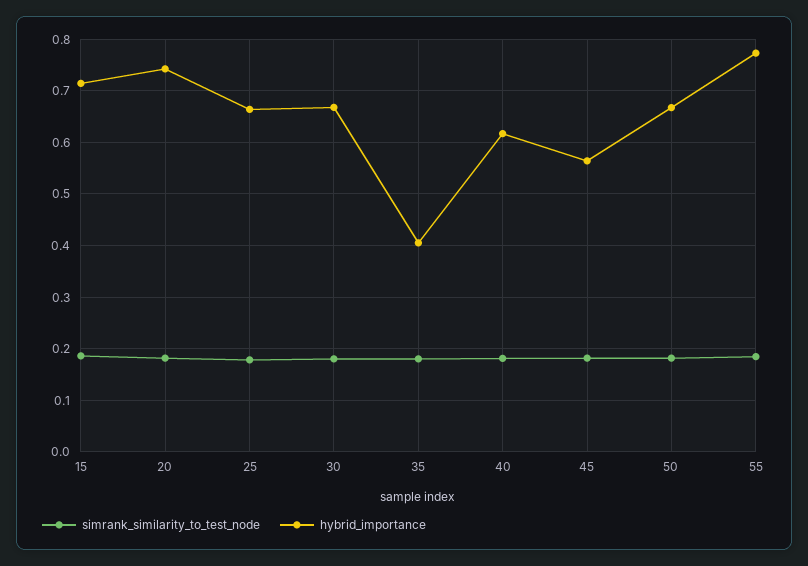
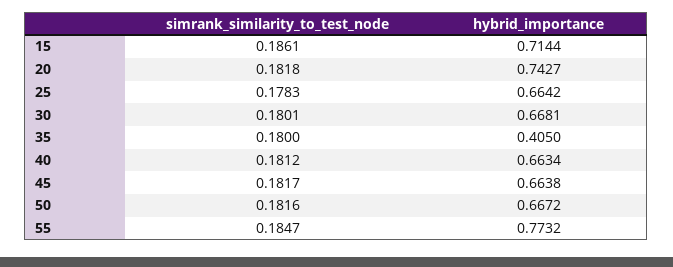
  {
    "simrank_similarity_to_test_node": {
      "15": 0.1861,
      "20": 0.1818,
      "25": 0.1783,
      "30": 0.1801,
      "35": 0.18,
      "40": 0.1812,
      "45": 0.1817,
      "50": 0.1816,
      "55": 0.1847
    },
    "hybrid_importance": {
      "15": 0.7144,
      "20": 0.7427,
      "25": 0.6642,
      "30": 0.6681,
      "35": 0.405,
-     "40": 0.62,
+     "40": 0.6634,
-     "45": 0.56,
+     "45": 0.6638,
      "50": 0.6672,
      "55": 0.7732
    }
  }

